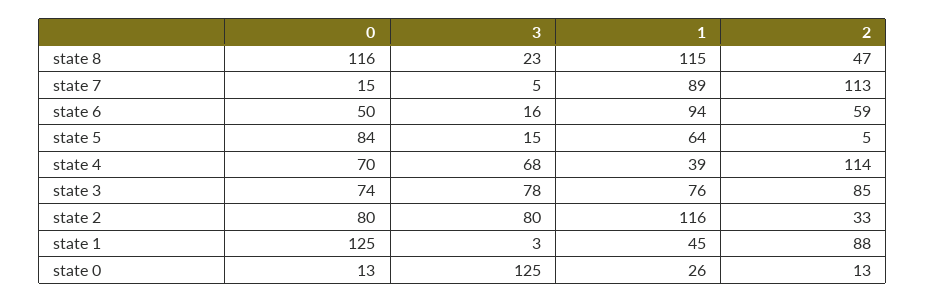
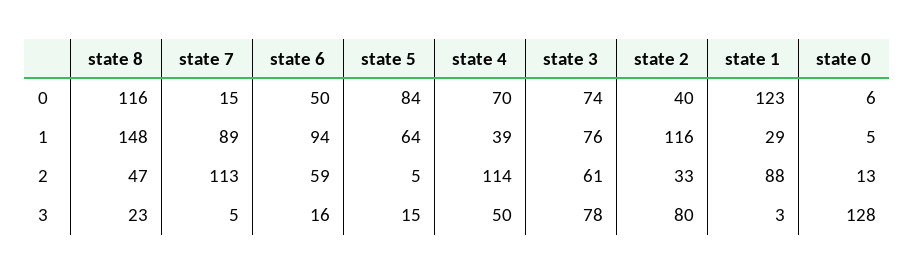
  {
    "0": {
      "state 8": 116,
      "state 7": 15,
      "state 6": 50,
      "state 5": 84,
      "state 4": 70,
      "state 3": 74,
-     "state 2": 80,
+     "state 2": 40,
-     "state 1": 125,
+     "state 1": 123,
-     "state 0": 13
+     "state 0": 6
    },
    "3": {
      "state 8": 23,
      "state 7": 5,
      "state 6": 16,
      "state 5": 15,
-     "state 4": 68,
+     "state 4": 50,
      "state 3": 78,
      "state 2": 80,
      "state 1": 3,
-     "state 0": 125
+     "state 0": 128
    },
    "1": {
-     "state 8": 115,
+     "state 8": 148,
      "state 7": 89,
      "state 6": 94,
      "state 5": 64,
      "state 4": 39,
      "state 3": 76,
      "state 2": 116,
-     "state 1": 45,
+     "state 1": 29,
-     "state 0": 26
+     "state 0": 5
    },
    "2": {
      "state 8": 47,
      "state 7": 113,
      "state 6": 59,
      "state 5": 5,
      "state 4": 114,
-     "state 3": 85,
+     "state 3": 61,
      "state 2": 33,
      "state 1": 88,
      "state 0": 13
    }
  }

